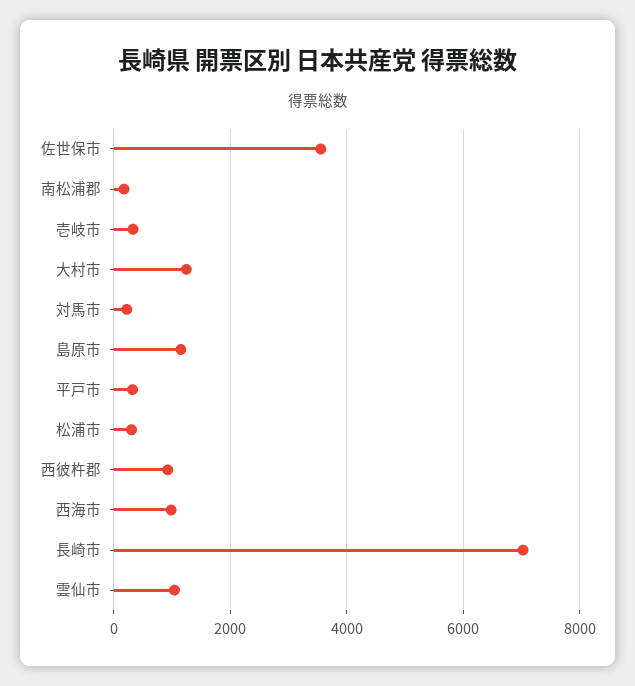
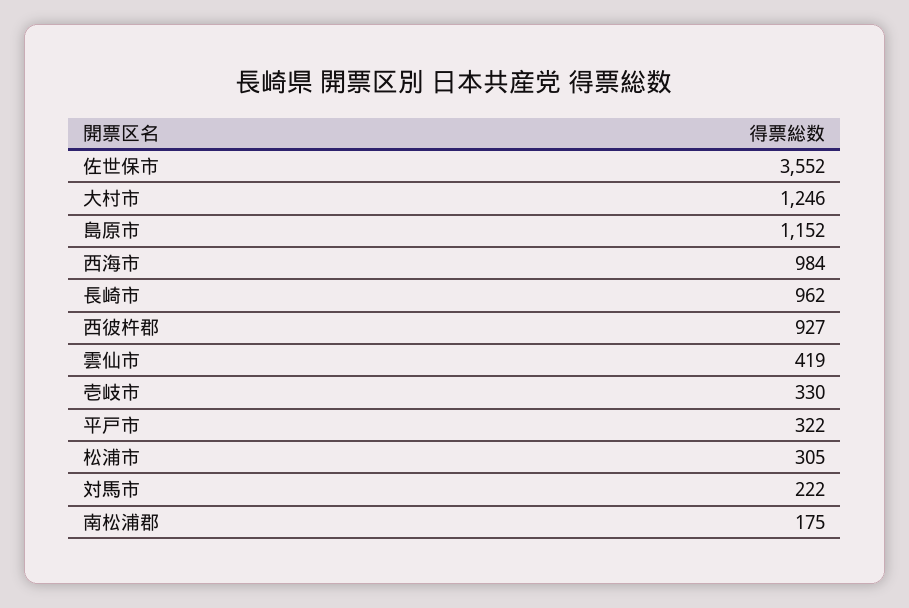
  {
    "佐世保市": 3552,
    "南松浦郡": 175,
    "壱岐市": 330,
    "大村市": 1246,
    "対馬市": 222,
    "島原市": 1152,
    "平戸市": 322,
    "松浦市": 305,
    "西彼杵郡": 927,
    "西海市": 984,
-   "長崎市": 7000,
+   "長崎市": 962,
-   "雲仙市": 1000
+   "雲仙市": 419
  }

